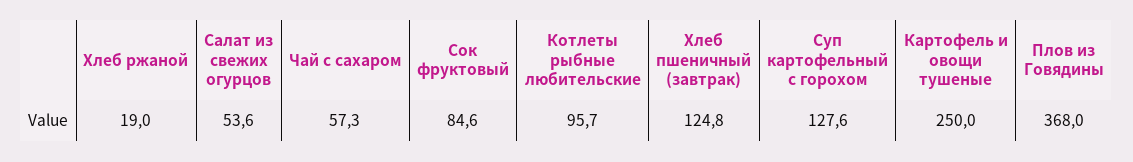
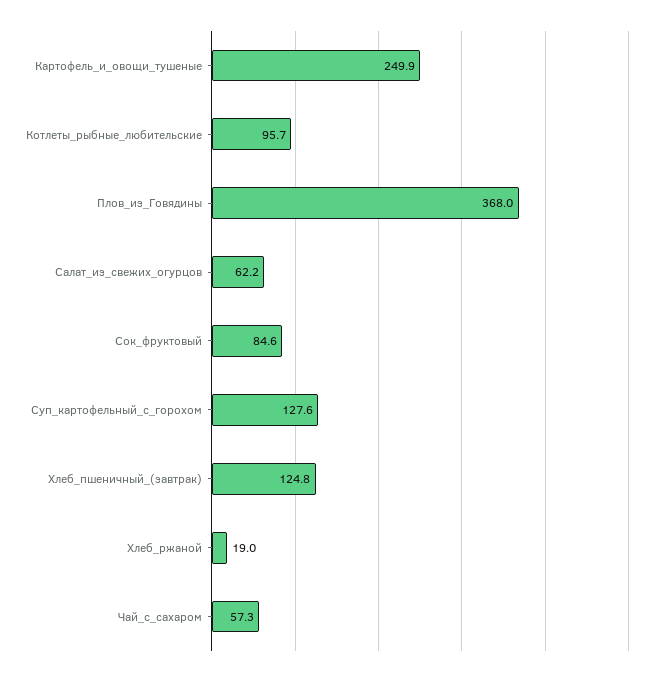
  {
    "Хлеб ржаной": 19,
-   "Салат из свежих огурцов": 53.6,
+   "Салат из свежих огурцов": 62.2,
    "Чай с сахаром": 57.3,
    "Сок фруктовый": 84.6,
    "Котлеты рыбные любительские": 95.7,
    "Хлеб пшеничный (завтрак)": 124.8,
    "Суп картофельный с горохом": 127.6,
-   "Картофель и овощи тушеные": 250,
+   "Картофель и овощи тушеные": 249.9,
    "Плов из Говядины": 368
  }

